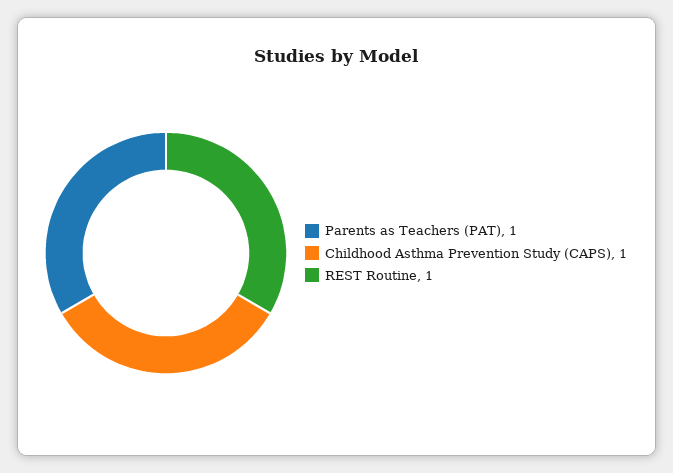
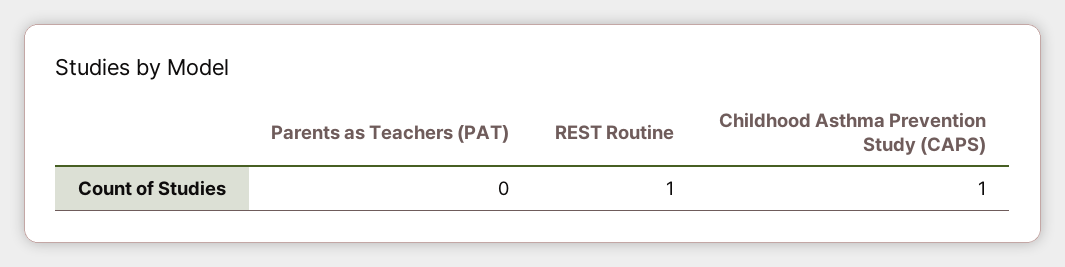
  {
-   "Parents as Teachers (PAT)": 1,
+   "Parents as Teachers (PAT)": 0,
    "Childhood Asthma Prevention Study (CAPS)": 1,
    "REST Routine": 1
  }

